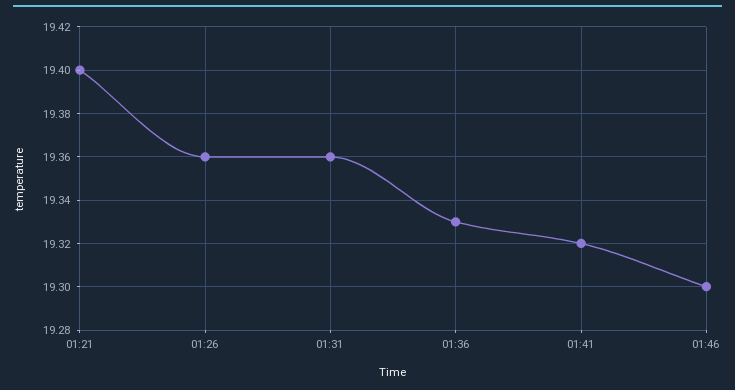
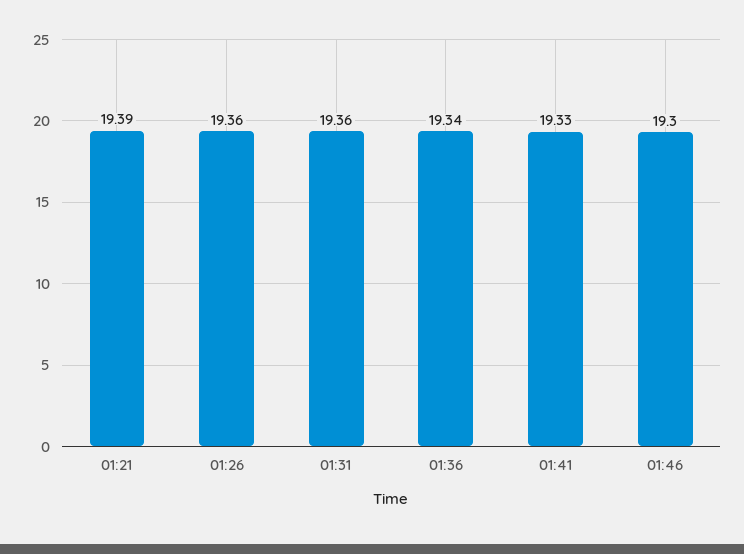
  {
-   "01:21": 19.4,
+   "01:21": 19.39,
    "01:26": 19.36,
    "01:31": 19.36,
-   "01:36": 19.33,
+   "01:36": 19.34,
-   "01:41": 19.32,
+   "01:41": 19.33,
    "01:46": 19.3
  }

